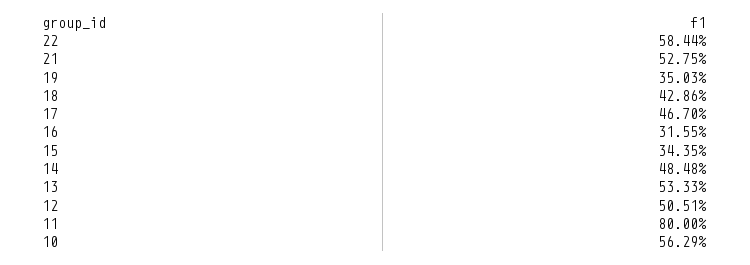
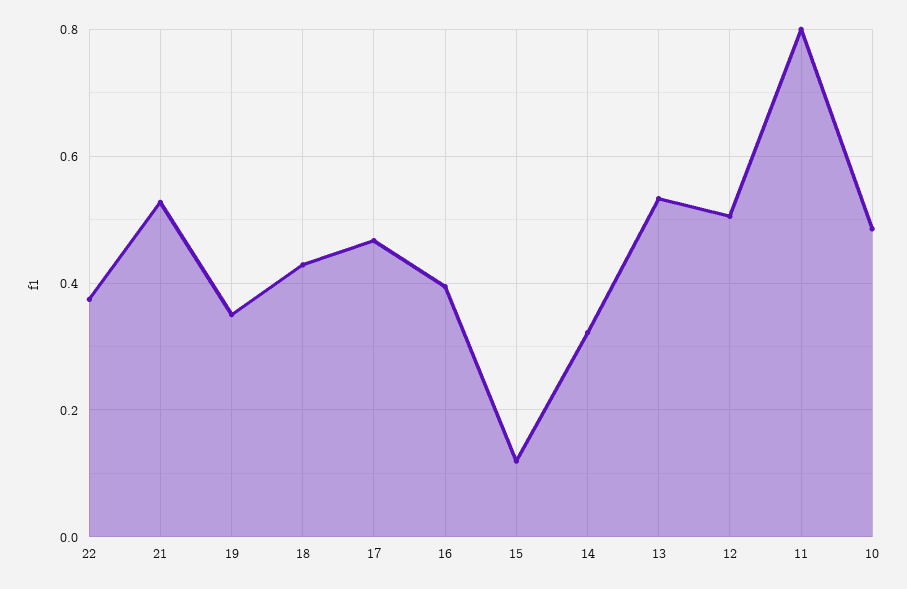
  {
-   "22": 0.5844,
+   "22": 0.38,
    "21": 0.5275,
    "19": 0.3503,
    "18": 0.4286,
    "17": 0.467,
-   "16": 0.3155,
+   "16": 0.4,
-   "15": 0.3435,
+   "15": 0.12,
-   "14": 0.4848,
+   "14": 0.32,
    "13": 0.5333,
    "12": 0.5051,
    "11": 0.8,
-   "10": 0.5629
+   "10": 0.48
  }

